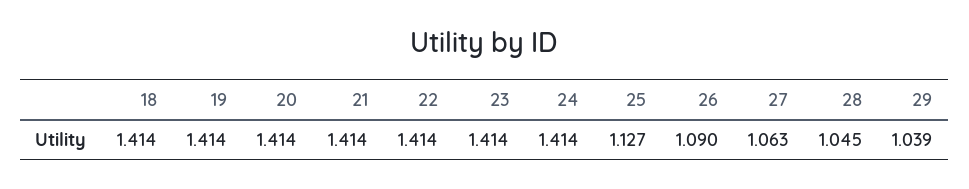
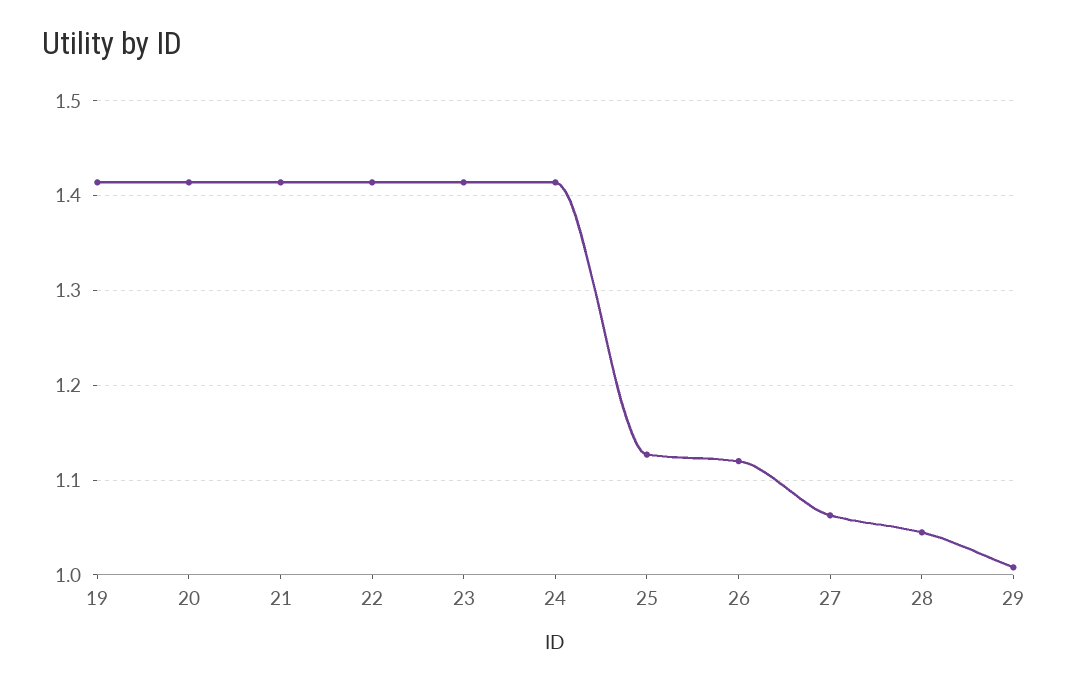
  {
-   "18": 1.414,
    "19": 1.414,
    "20": 1.414,
    "21": 1.414,
    "22": 1.414,
    "23": 1.414,
    "24": 1.414,
    "25": 1.127,
-   "26": 1.09,
+   "26": 1.12,
    "27": 1.063,
    "28": 1.045,
-   "29": 1.039
+   "29": 1.01
  }

